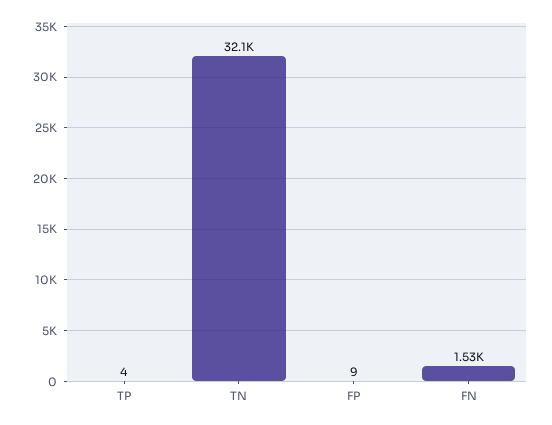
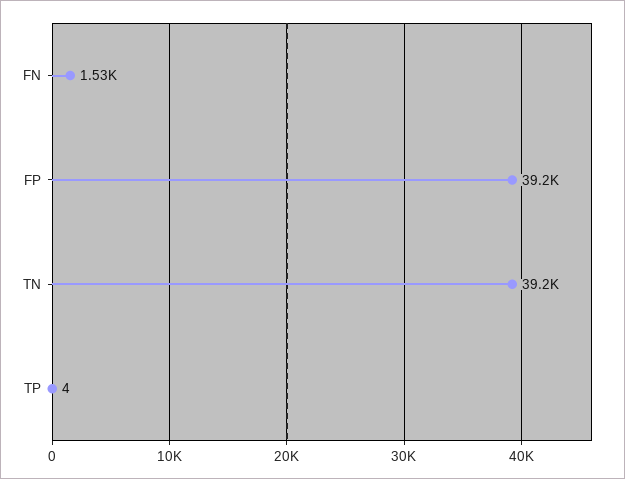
  {
    "TP": 4,
-   "TN": 32100,
+   "TN": 39200,
-   "FP": 9,
+   "FP": 39200,
    "FN": 1530
  }

